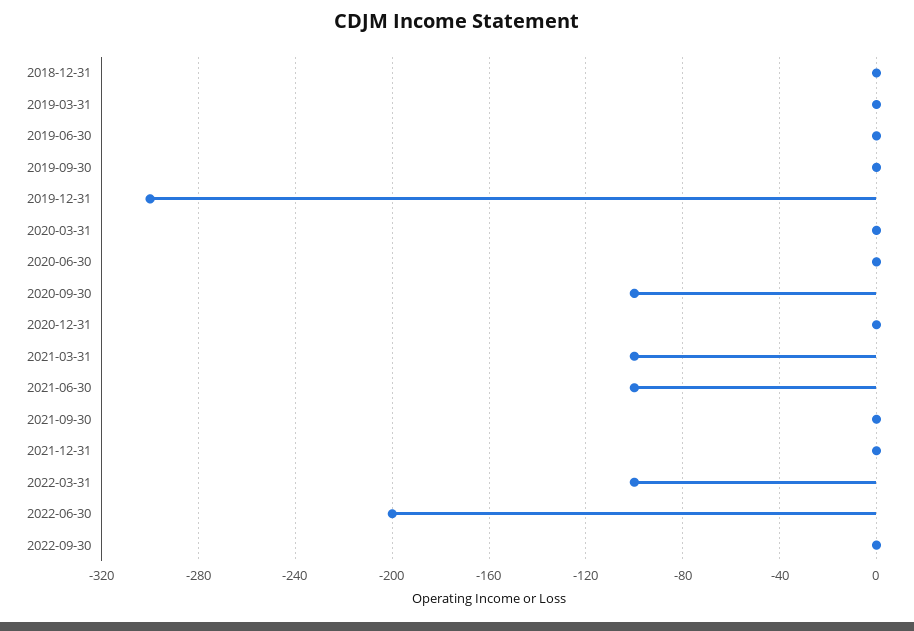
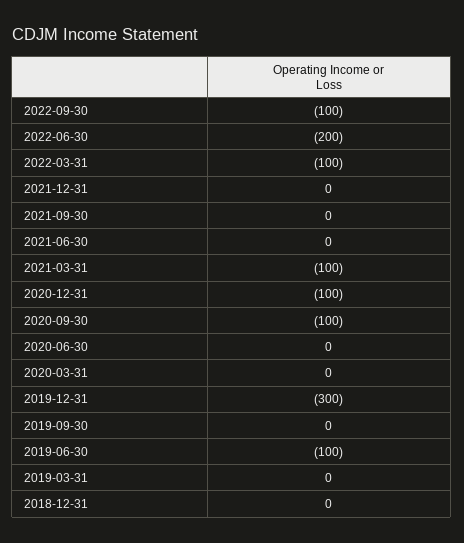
  {
    "2018-12-31": 0,
    "2019-03-31": 0,
-   "2019-06-30": 0,
+   "2019-06-30": -100,
    "2019-09-30": 0,
    "2019-12-31": -300,
    "2020-03-31": 0,
    "2020-06-30": 0,
    "2020-09-30": -100,
-   "2020-12-31": 0,
+   "2020-12-31": -100,
    "2021-03-31": -100,
-   "2021-06-30": -100,
+   "2021-06-30": 0,
    "2021-09-30": 0,
    "2021-12-31": 0,
    "2022-03-31": -100,
    "2022-06-30": -200,
-   "2022-09-30": 0
+   "2022-09-30": -100
  }

